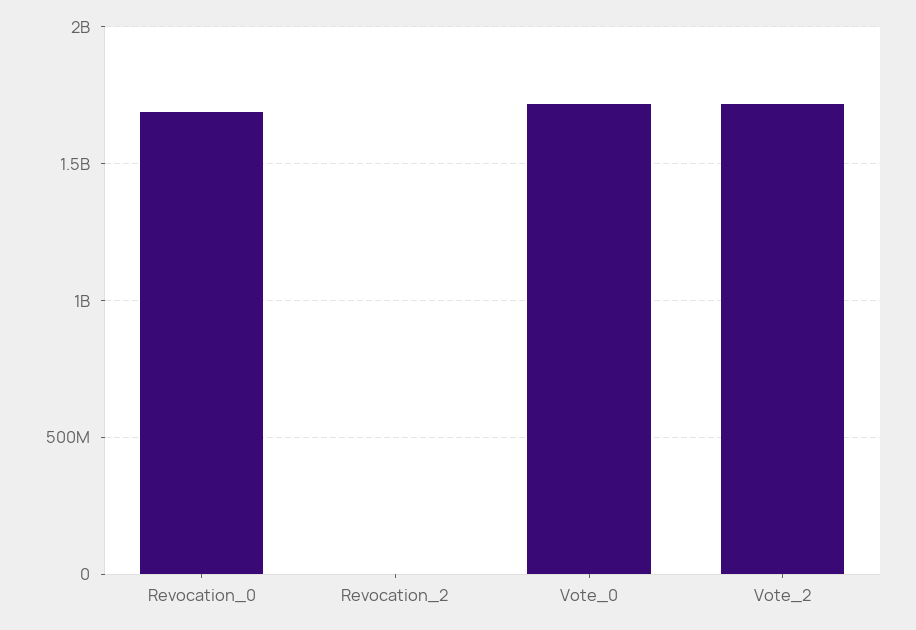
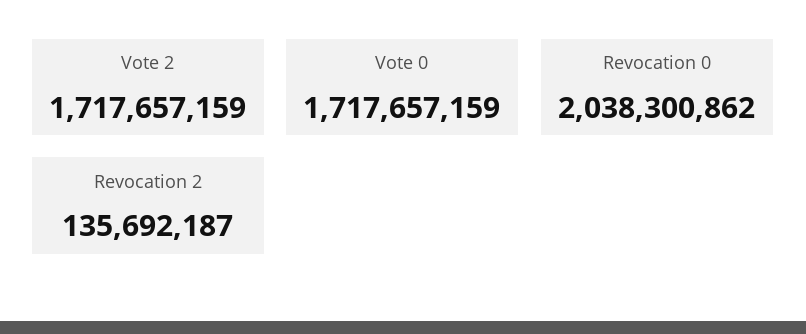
  {
-   "Revocation_0": 1700000000,
+   "Revocation_0": 2038300862,
-   "Revocation_2": 0,
+   "Revocation_2": 135692187,
    "Vote_0": 1717657159,
    "Vote_2": 1717657159
  }

